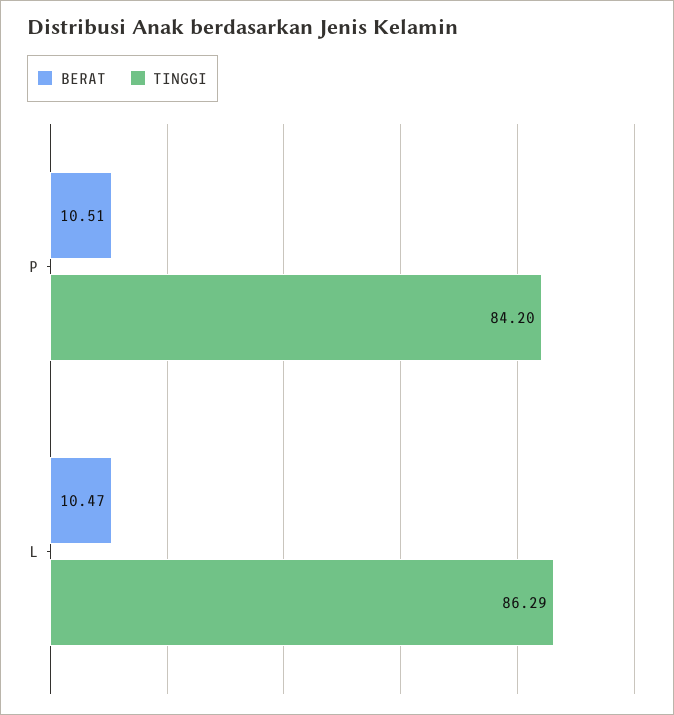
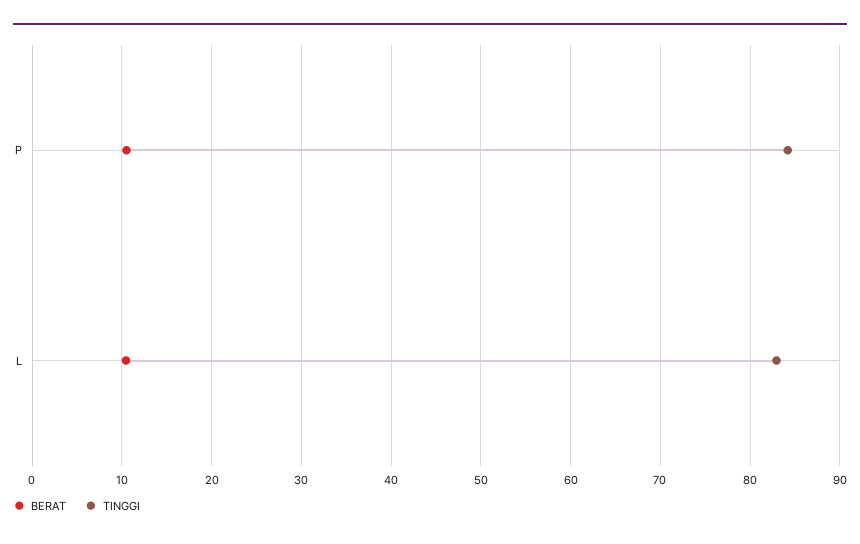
  {
    "BERAT": {
      "P": 10.51,
      "L": 10.47
    },
    "TINGGI": {
      "P": 84.2,
-     "L": 86.29
+     "L": 83
    }
  }

